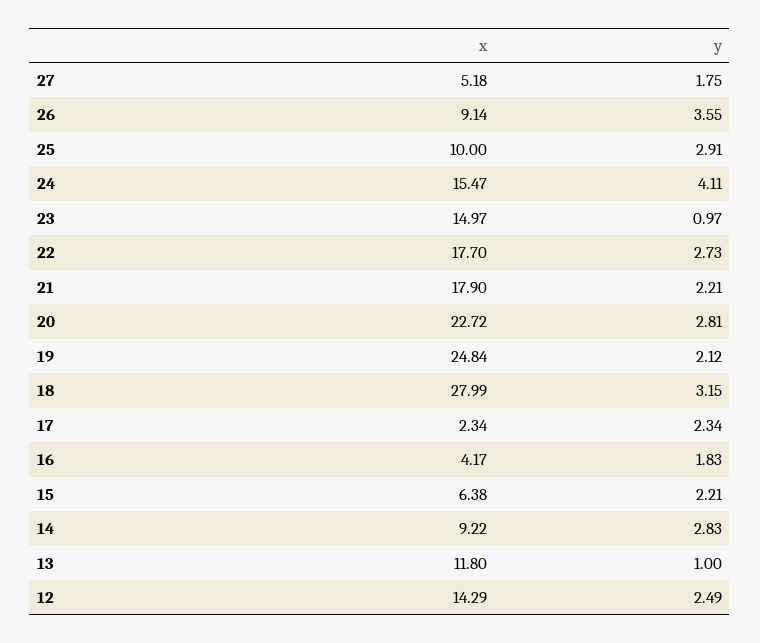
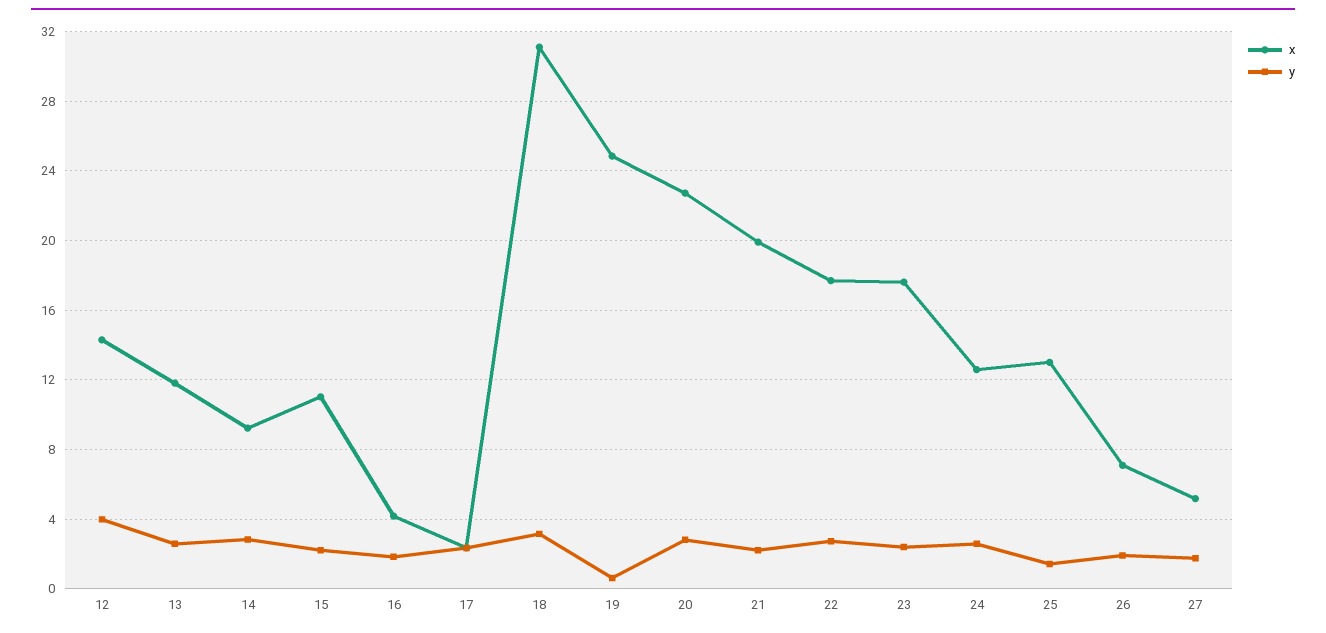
  {
    "x": {
      "27": 5.18,
-     "26": 9.14,
+     "26": 7,
-     "25": 10,
+     "25": 13,
-     "24": 15.47,
+     "24": 12.5,
-     "23": 14.97,
+     "23": 17.5,
      "22": 17.7,
-     "21": 17.9,
+     "21": 20,
      "20": 22.72,
      "19": 24.84,
-     "18": 27.99,
+     "18": 31,
      "17": 2.34,
      "16": 4.17,
-     "15": 6.38,
+     "15": 11,
      "14": 9.22,
      "13": 11.8,
      "12": 14.29
    },
    "y": {
      "27": 1.75,
-     "26": 3.55,
+     "26": 2,
-     "25": 2.91,
+     "25": 1.5,
-     "24": 4.11,
+     "24": 2.5,
-     "23": 0.97,
+     "23": 2.5,
      "22": 2.73,
      "21": 2.21,
      "20": 2.81,
-     "19": 2.12,
+     "19": 0.5,
      "18": 3.15,
      "17": 2.34,
      "16": 1.83,
      "15": 2.21,
      "14": 2.83,
-     "13": 1,
+     "13": 2.5,
-     "12": 2.49
+     "12": 4
    }
  }

